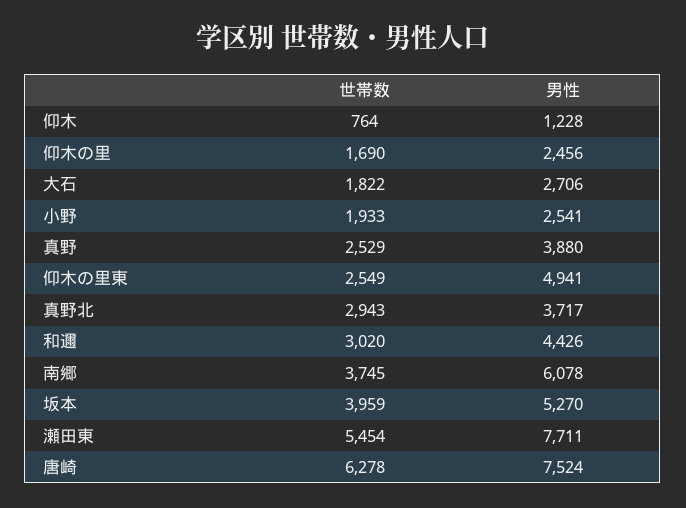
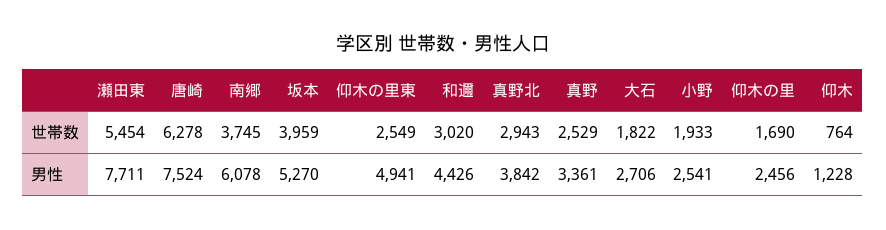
  {
    "世帯数": {
      "仰木": 764,
      "仰木の里": 1690,
      "大石": 1822,
      "小野": 1933,
      "真野": 2529,
      "仰木の里東": 2549,
      "真野北": 2943,
      "和邇": 3020,
      "南郷": 3745,
      "坂本": 3959,
      "瀬田東": 5454,
      "唐崎": 6278
    },
    "男性": {
      "仰木": 1228,
      "仰木の里": 2456,
      "大石": 2706,
      "小野": 2541,
-     "真野": 3880,
+     "真野": 3361,
      "仰木の里東": 4941,
-     "真野北": 3717,
+     "真野北": 3842,
      "和邇": 4426,
      "南郷": 6078,
      "坂本": 5270,
      "瀬田東": 7711,
      "唐崎": 7524
    }
  }

